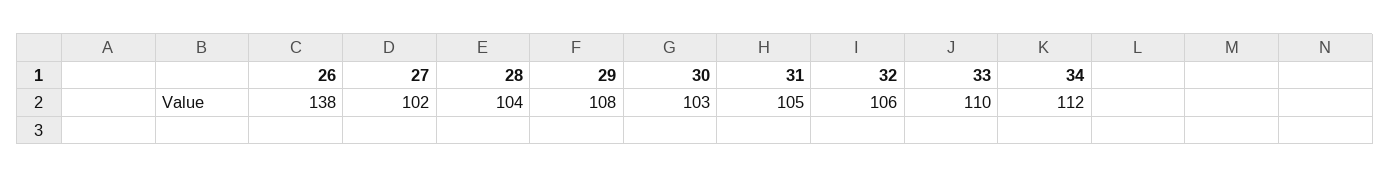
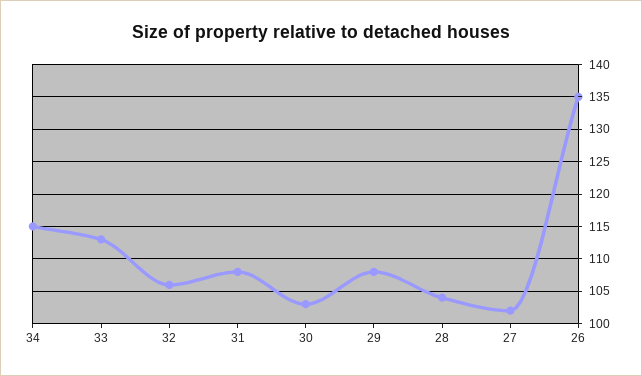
  {
-   "26": 138,
+   "26": 135,
    "27": 102,
    "28": 104,
    "29": 108,
    "30": 103,
-   "31": 105,
+   "31": 108,
    "32": 106,
-   "33": 110,
+   "33": 113,
-   "34": 112
+   "34": 115
  }

